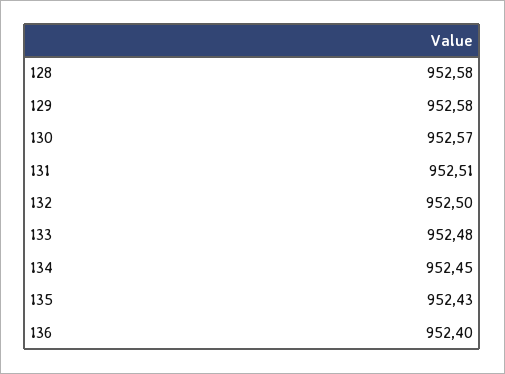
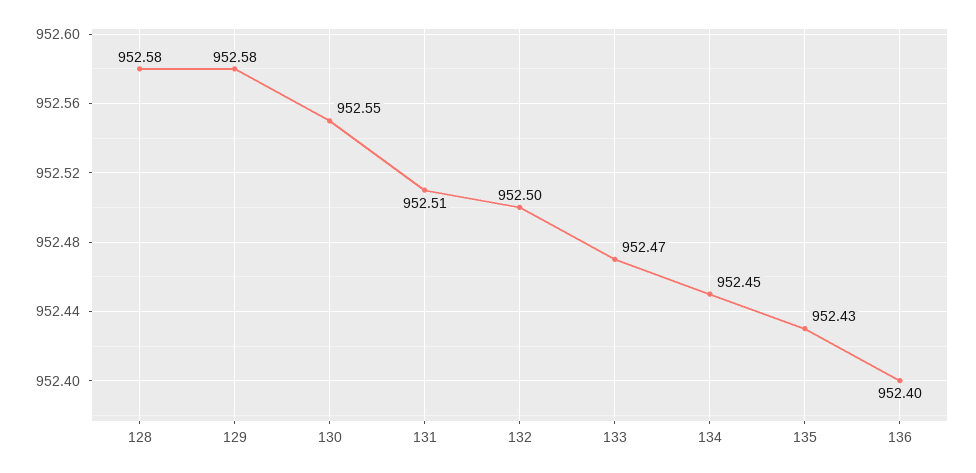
  {
    "128": 952.58,
    "129": 952.58,
-   "130": 952.57,
+   "130": 952.55,
    "131": 952.51,
    "132": 952.5,
-   "133": 952.48,
+   "133": 952.47,
    "134": 952.45,
    "135": 952.43,
    "136": 952.4
  }

